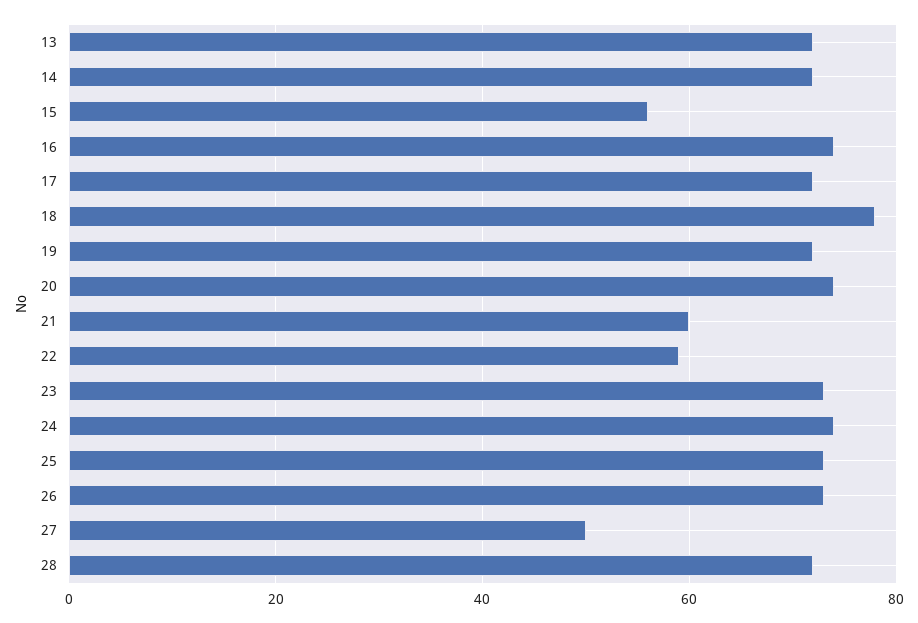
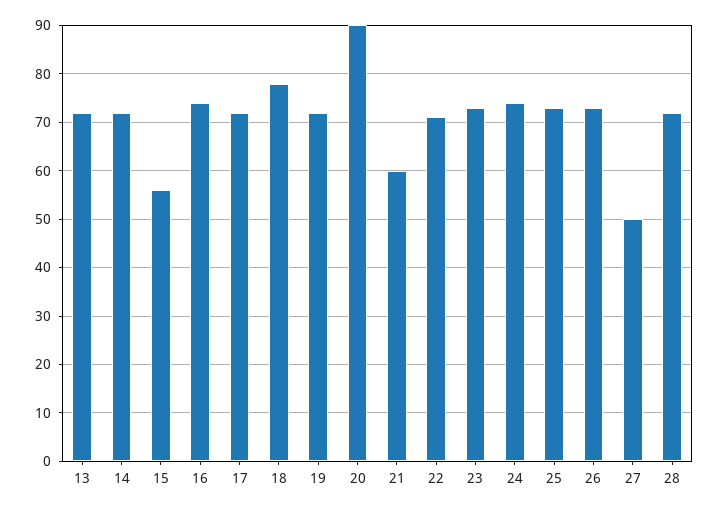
  {
    "13": 70,
    "14": 70,
    "15": 55,
    "16": 75,
    "17": 70,
    "18": 80,
    "19": 70,
-   "20": 75,
+   "20": 90,
    "21": 60,
-   "22": 60,
+   "22": 70,
    "23": 75,
    "24": 75,
    "25": 75,
    "26": 75,
    "27": 50,
    "28": 70
  }

